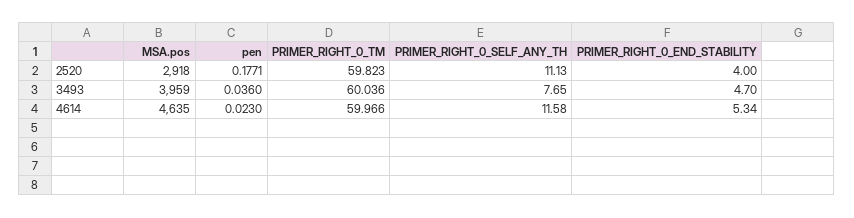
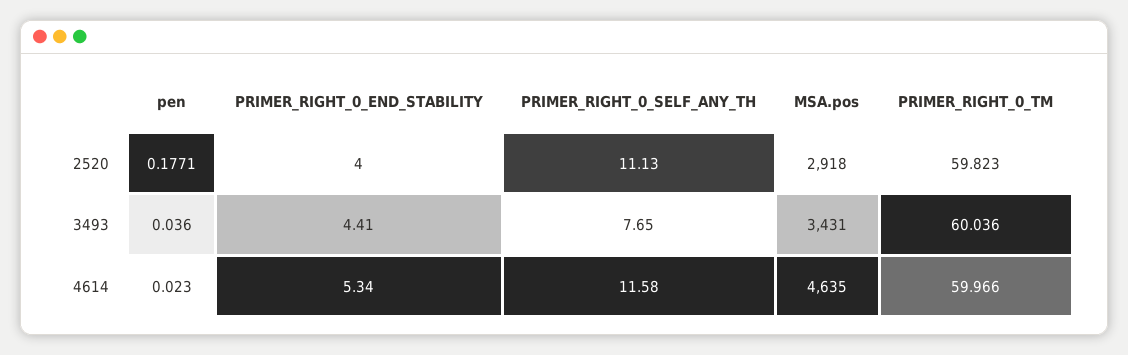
  {
    "MSA.pos": {
      "2520": 2918,
-     "3493": 3959,
+     "3493": 3431,
      "4614": 4635
    },
    "pen": {
      "2520": 0.1771,
      "3493": 0.036,
      "4614": 0.023
    },
    "PRIMER_RIGHT_0_TM": {
      "2520": 59.823,
      "3493": 60.036,
      "4614": 59.966
    },
    "PRIMER_RIGHT_0_SELF_ANY_TH": {
      "2520": 11.13,
      "3493": 7.65,
      "4614": 11.58
    },
    "PRIMER_RIGHT_0_END_STABILITY": {
      "2520": 4,
-     "3493": 4.7,
+     "3493": 4.41,
      "4614": 5.34
    }
  }

